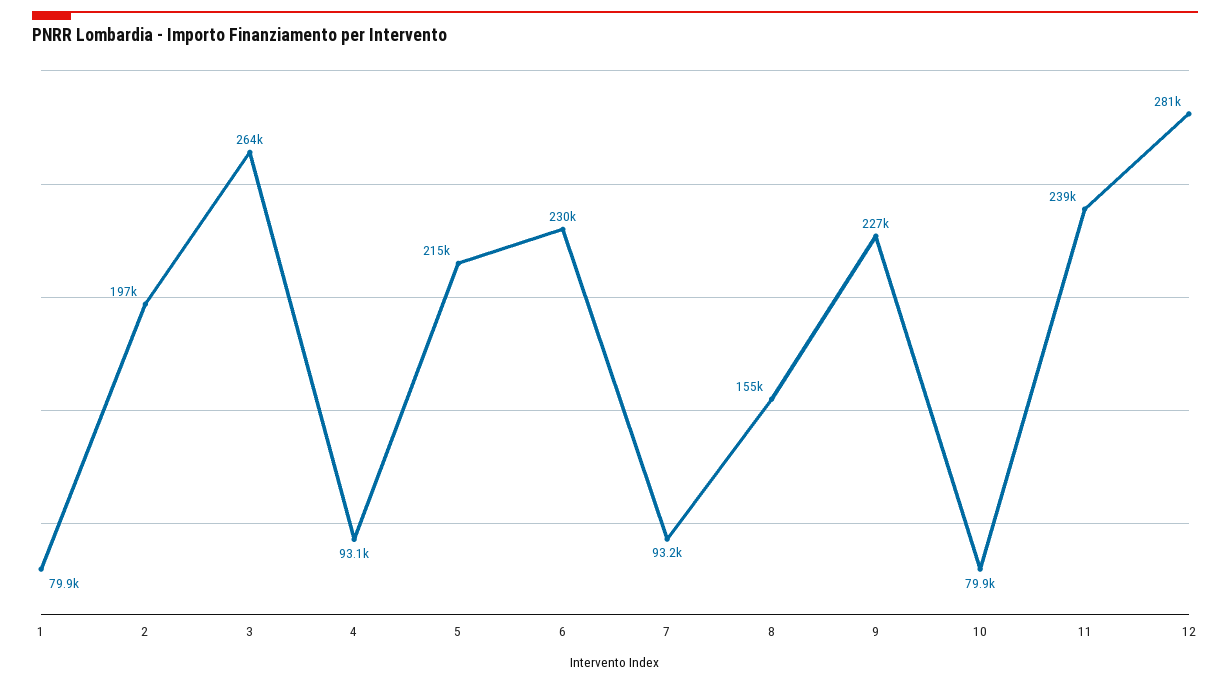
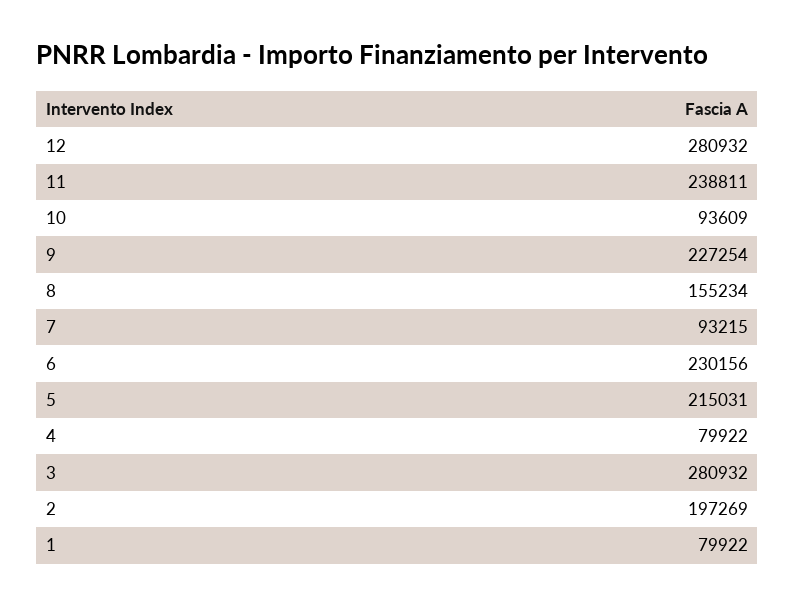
  {
    "1": 79922,
    "2": 197269,
-   "3": 264000,
+   "3": 280932,
-   "4": 93100,
+   "4": 79922,
    "5": 215031,
    "6": 230156,
    "7": 93215,
    "8": 155234,
    "9": 227254,
-   "10": 79900,
+   "10": 93609,
    "11": 238811,
    "12": 280932
  }

